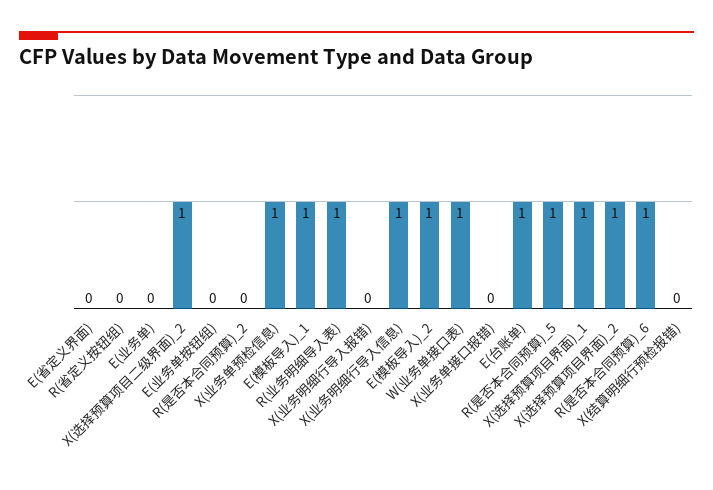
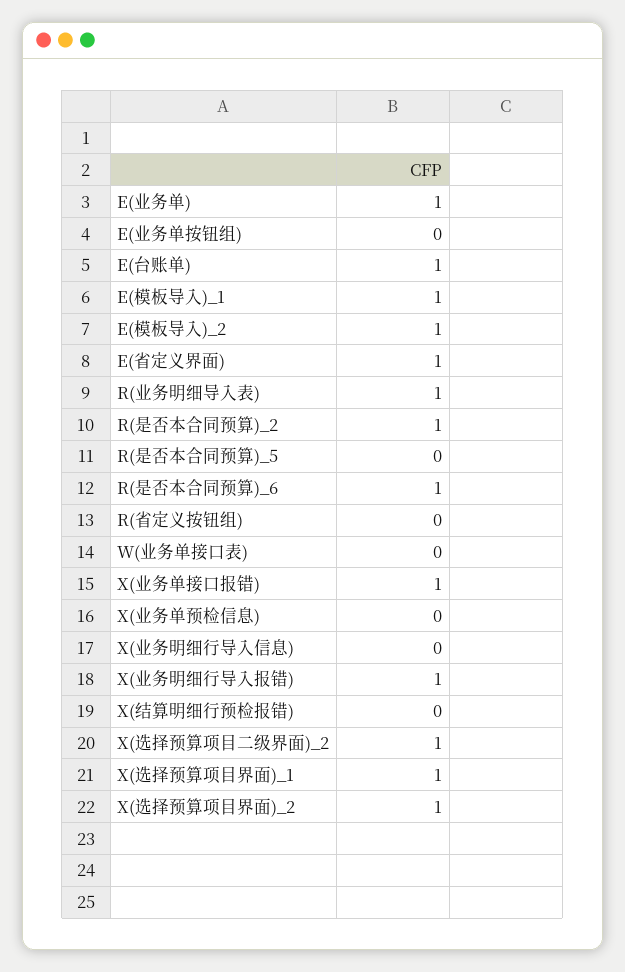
  {
-   "E(省定义界面)": 0,
+   "E(省定义界面)": 1,
    "R(省定义按钮组)": 0,
-   "E(业务单)": 0,
+   "E(业务单)": 1,
    "X(选择预算项目二级界面)_2": 1,
    "E(业务单按钮组)": 0,
-   "R(是否本合同预算)_2": 0,
+   "R(是否本合同预算)_2": 1,
-   "X(业务单预检信息)": 1,
+   "X(业务单预检信息)": 0,
    "E(模板导入)_1": 1,
    "R(业务明细导入表)": 1,
-   "X(业务明细行导入报错)": 0,
+   "X(业务明细行导入报错)": 1,
-   "X(业务明细行导入信息)": 1,
+   "X(业务明细行导入信息)": 0,
    "E(模板导入)_2": 1,
-   "W(业务单接口表)": 1,
+   "W(业务单接口表)": 0,
-   "X(业务单接口报错)": 0,
+   "X(业务单接口报错)": 1,
    "E(台账单)": 1,
-   "R(是否本合同预算)_5": 1,
+   "R(是否本合同预算)_5": 0,
    "X(选择预算项目界面)_1": 1,
    "X(选择预算项目界面)_2": 1,
    "R(是否本合同预算)_6": 1,
    "X(结算明细行预检报错)": 0
  }

